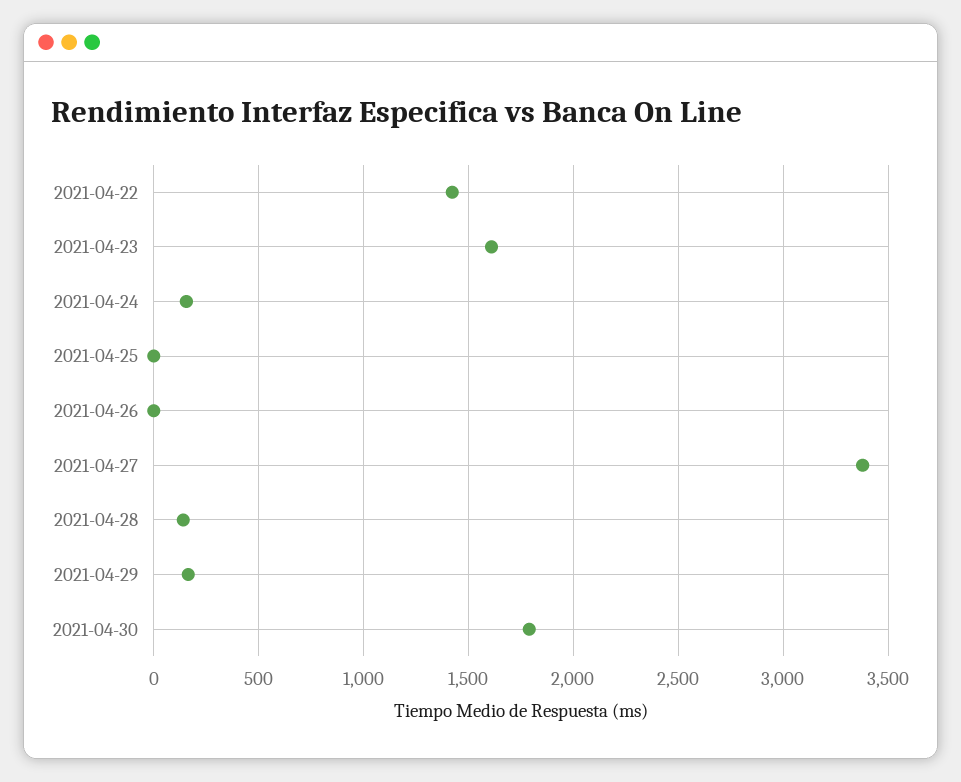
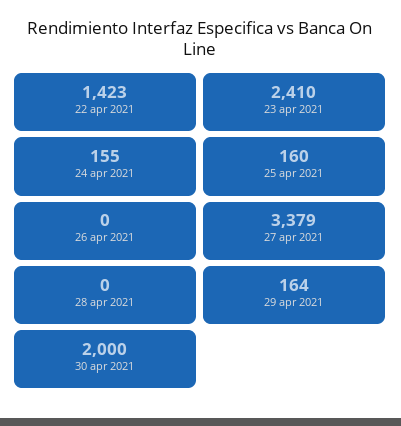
  {
    "2021-04-22": 1423,
-   "2021-04-23": 1600,
+   "2021-04-23": 2410,
    "2021-04-24": 155,
-   "2021-04-25": 0,
+   "2021-04-25": 160,
    "2021-04-26": 0,
    "2021-04-27": 3379,
-   "2021-04-28": 150,
+   "2021-04-28": 0,
    "2021-04-29": 164,
-   "2021-04-30": 1800
+   "2021-04-30": 2000
  }

